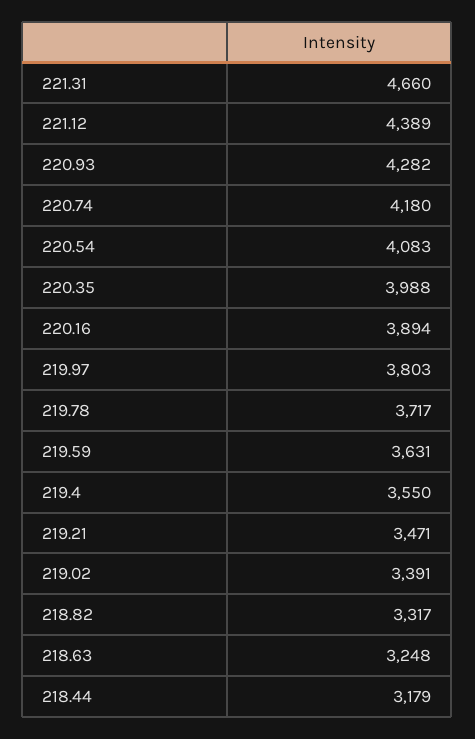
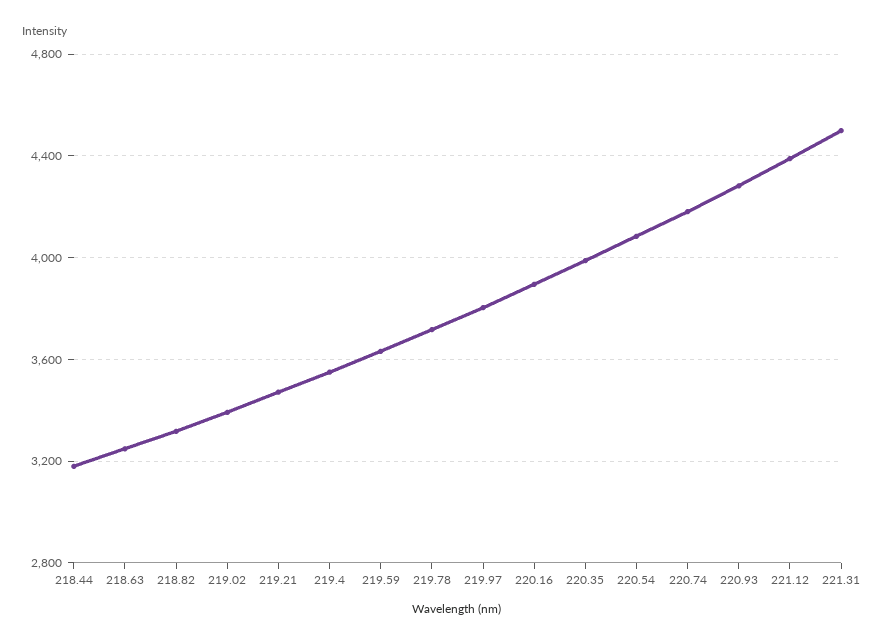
  {
-   "221.31": 4660,
+   "221.31": 4500,
    "221.12": 4389,
    "220.93": 4282,
    "220.74": 4180,
    "220.54": 4083,
    "220.35": 3988,
    "220.16": 3894,
    "219.97": 3803,
    "219.78": 3717,
    "219.59": 3631,
    "219.4": 3550,
    "219.21": 3471,
    "219.02": 3391,
    "218.82": 3317,
    "218.63": 3248,
    "218.44": 3179
  }

